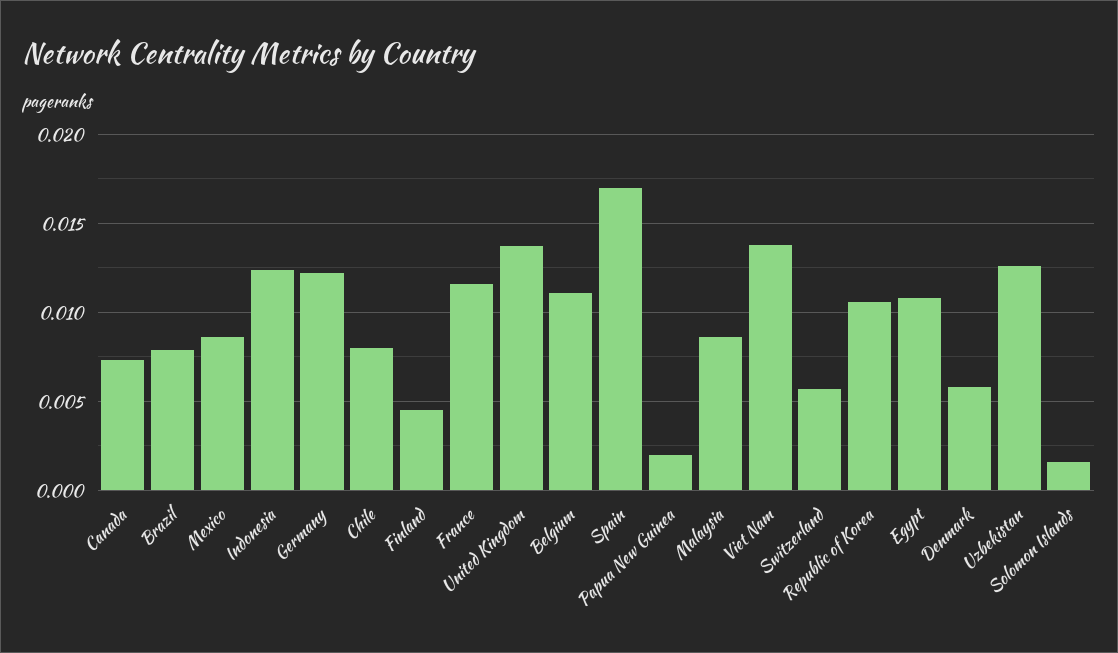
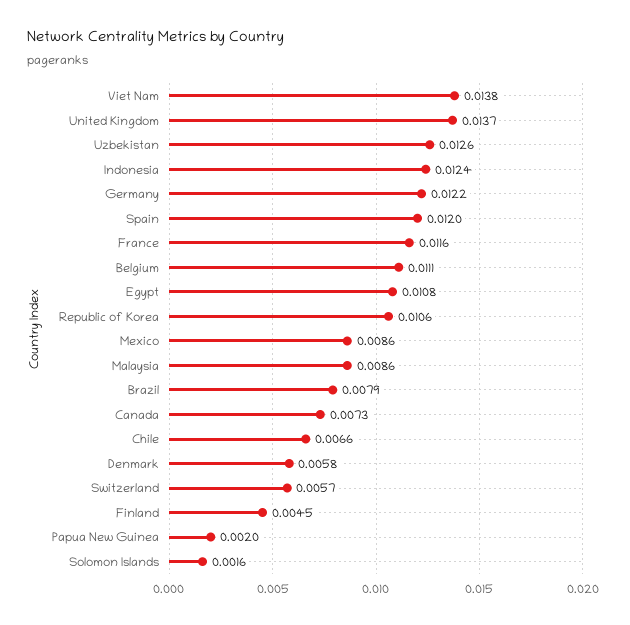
  {
    "Canada": 0.0073,
    "Brazil": 0.0079,
    "Mexico": 0.0086,
    "Indonesia": 0.0124,
    "Germany": 0.0122,
-   "Chile": 0.008,
+   "Chile": 0.0066,
    "Finland": 0.0045,
    "France": 0.0116,
    "United Kingdom": 0.0137,
    "Belgium": 0.0111,
-   "Spain": 0.017,
+   "Spain": 0.012,
    "Papua New Guinea": 0.002,
    "Malaysia": 0.0086,
    "Viet Nam": 0.0138,
    "Switzerland": 0.0057,
    "Republic of Korea": 0.0106,
    "Egypt": 0.0108,
    "Denmark": 0.0058,
    "Uzbekistan": 0.0126,
    "Solomon Islands": 0.0016
  }

